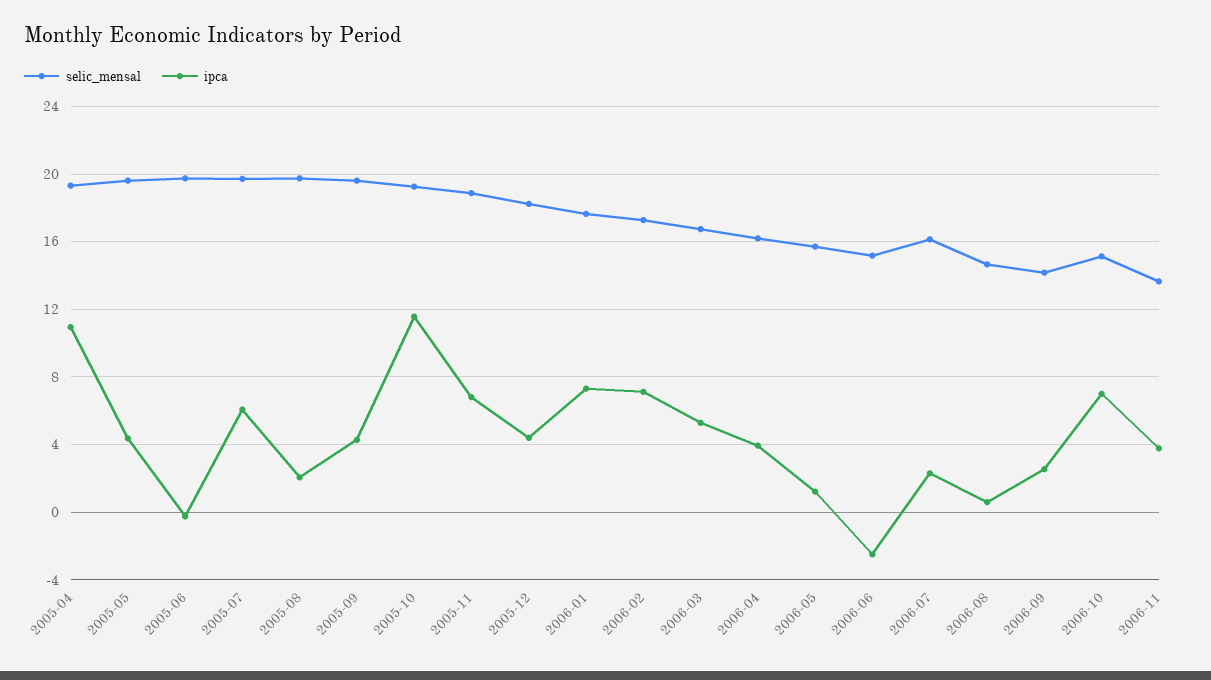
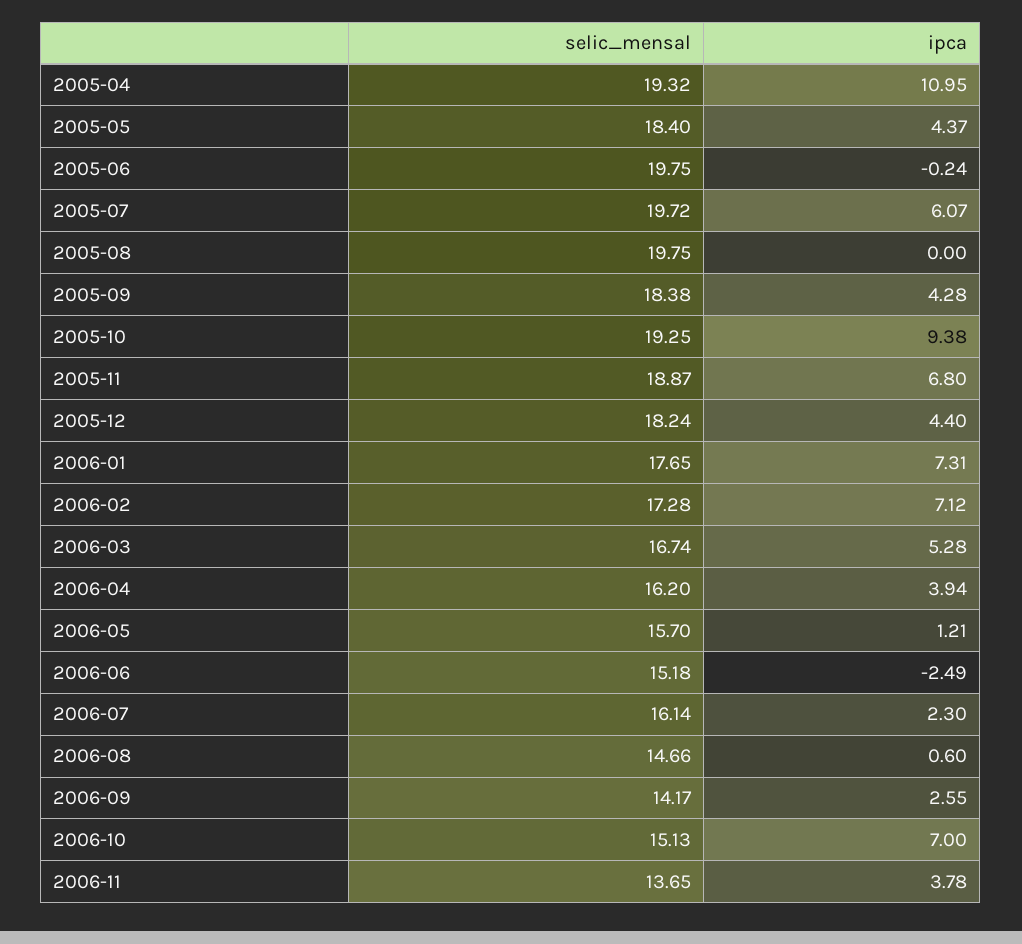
  {
    "selic_mensal": {
      "2005-04": 19.32,
-     "2005-05": 19.5,
+     "2005-05": 18.4,
      "2005-06": 19.75,
      "2005-07": 19.72,
      "2005-08": 19.75,
-     "2005-09": 19.5,
+     "2005-09": 18.38,
      "2005-10": 19.25,
      "2005-11": 18.87,
      "2005-12": 18.24,
      "2006-01": 17.65,
      "2006-02": 17.28,
      "2006-03": 16.74,
      "2006-04": 16.2,
      "2006-05": 15.7,
      "2006-06": 15.18,
      "2006-07": 16.14,
      "2006-08": 14.66,
      "2006-09": 14.17,
      "2006-10": 15.13,
      "2006-11": 13.65
    },
    "ipca": {
      "2005-04": 10.95,
      "2005-05": 4.37,
      "2005-06": -0.24,
      "2005-07": 6.07,
-     "2005-08": 2,
+     "2005-08": 0,
      "2005-09": 4.28,
-     "2005-10": 11.5,
+     "2005-10": 9.38,
      "2005-11": 6.8,
      "2005-12": 4.4,
      "2006-01": 7.31,
      "2006-02": 7.12,
      "2006-03": 5.28,
      "2006-04": 3.94,
      "2006-05": 1.21,
      "2006-06": -2.49,
      "2006-07": 2.3,
      "2006-08": 0.6,
      "2006-09": 2.55,
      "2006-10": 7,
      "2006-11": 3.78
    }
  }

